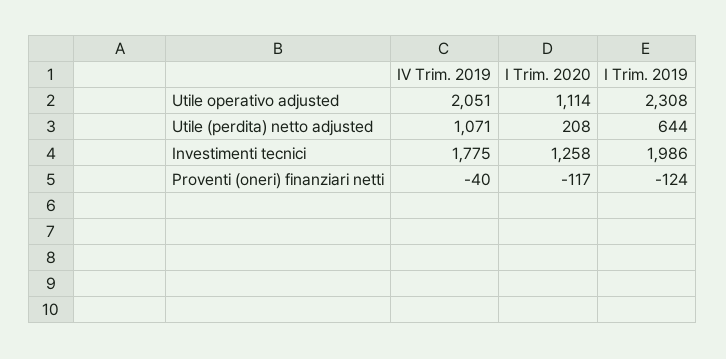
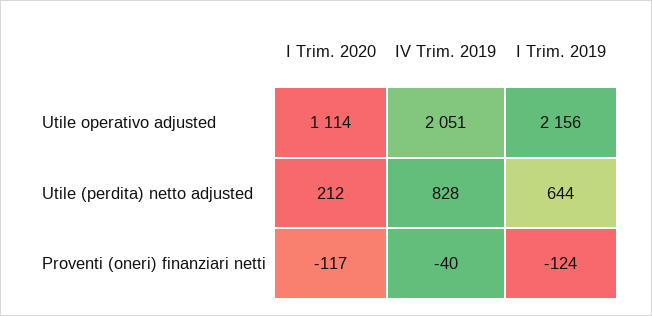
  {
    "IV Trim. 2019": {
      "Utile operativo adjusted": 2051,
-     "Utile (perdita) netto adjusted": 1071,
+     "Utile (perdita) netto adjusted": 828,
-     "Investimenti tecnici": 1775,
      "Proventi (oneri) finanziari netti": -40
    },
    "I Trim. 2020": {
      "Utile operativo adjusted": 1114,
-     "Utile (perdita) netto adjusted": 208,
+     "Utile (perdita) netto adjusted": 212,
-     "Investimenti tecnici": 1258,
      "Proventi (oneri) finanziari netti": -117
    },
    "I Trim. 2019": {
-     "Utile operativo adjusted": 2308,
+     "Utile operativo adjusted": 2156,
      "Utile (perdita) netto adjusted": 644,
-     "Investimenti tecnici": 1986,
      "Proventi (oneri) finanziari netti": -124
    }
  }

